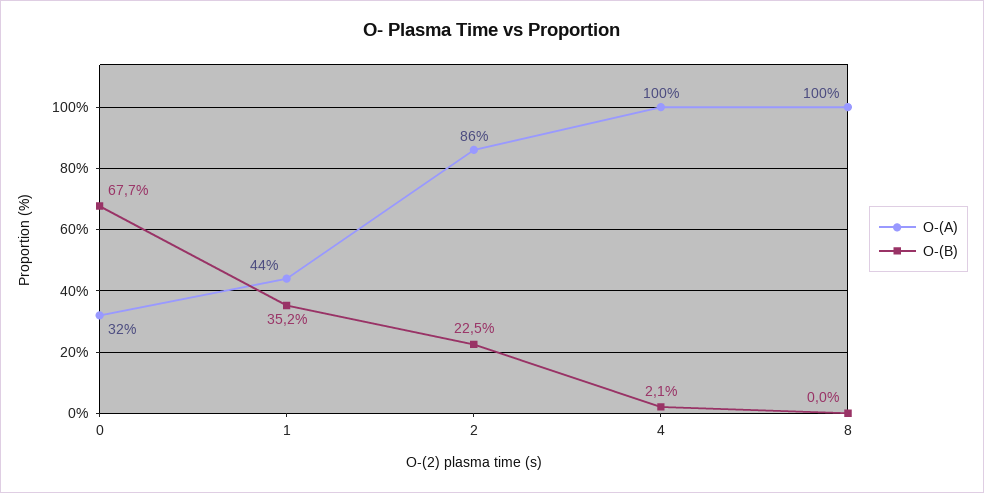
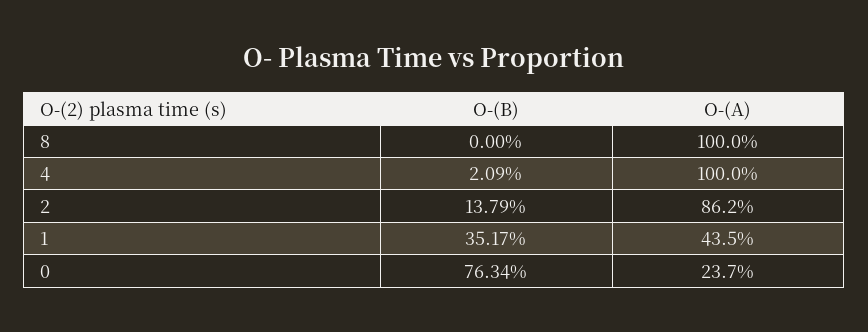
  {
    "O-(A)": {
-     "0": 32,
+     "0": 23.7,
      "1": 43.5,
      "2": 86.2,
      "4": 100,
      "8": 100
    },
    "O-(B)": {
-     "0": 67.7,
+     "0": 76.34,
      "1": 35.17,
-     "2": 22.5,
+     "2": 13.79,
      "4": 2.09,
      "8": 0
    }
  }

